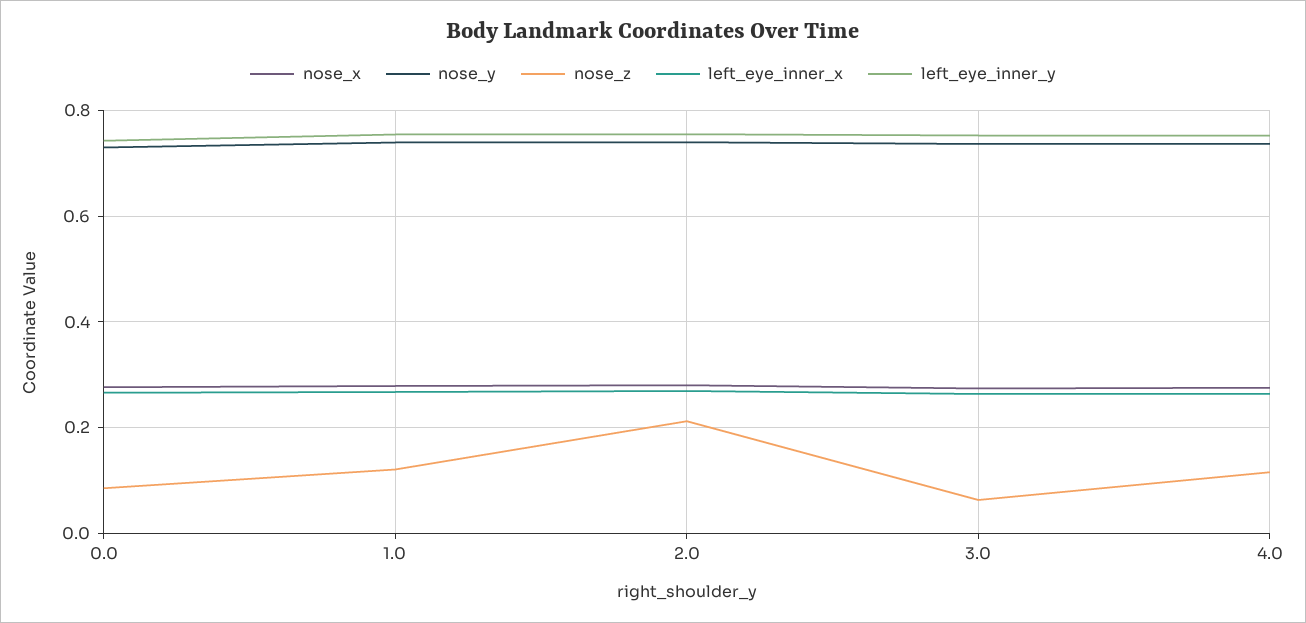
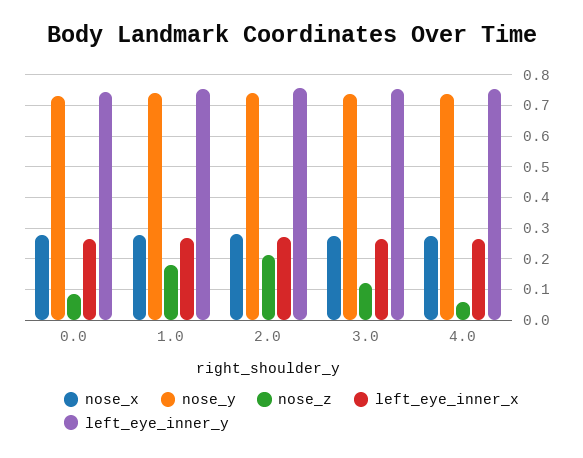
  {
    "nose_x": {
      "0.0": 0.28,
      "1.0": 0.28,
      "2.0": 0.28,
      "3.0": 0.28,
      "4.0": 0.28
    },
    "nose_y": {
      "0.0": 0.74,
      "1.0": 0.74,
      "2.0": 0.74,
      "3.0": 0.74,
      "4.0": 0.74
    },
    "nose_z": {
      "0.0": 0.08,
-     "1.0": 0.12,
+     "1.0": 0.18,
      "2.0": 0.22,
-     "3.0": 0.06,
+     "3.0": 0.12,
-     "4.0": 0.12
+     "4.0": 0.06
    },
    "left_eye_inner_x": {
      "0.0": 0.26,
      "1.0": 0.26,
      "2.0": 0.26,
      "3.0": 0.26,
      "4.0": 0.26
    },
    "left_eye_inner_y": {
      "0.0": 0.74,
      "1.0": 0.76,
      "2.0": 0.76,
      "3.0": 0.76,
      "4.0": 0.76
    }
  }

